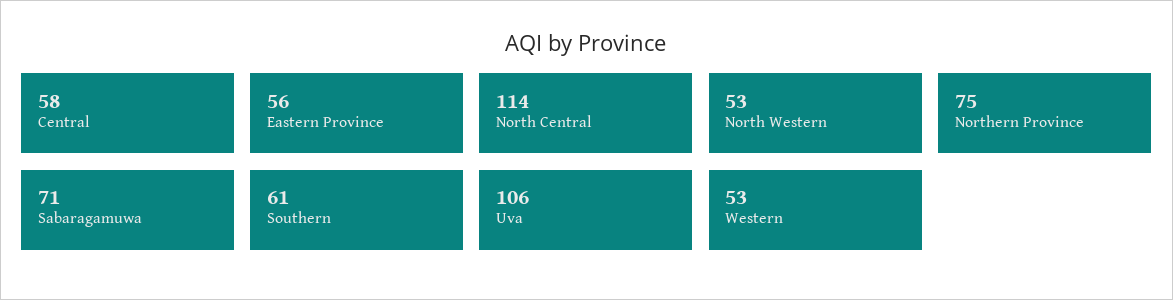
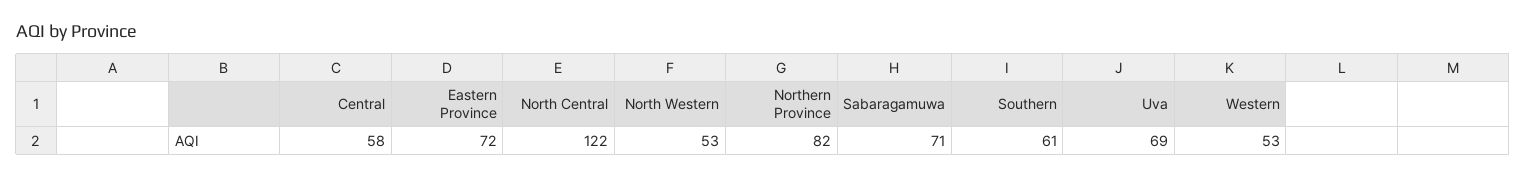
  {
    "Central": 58,
-   "Eastern Province": 56,
+   "Eastern Province": 72,
-   "North Central": 114,
+   "North Central": 122,
    "North Western": 53,
-   "Northern Province": 75,
+   "Northern Province": 82,
    "Sabaragamuwa": 71,
    "Southern": 61,
-   "Uva": 106,
+   "Uva": 69,
    "Western": 53
  }

